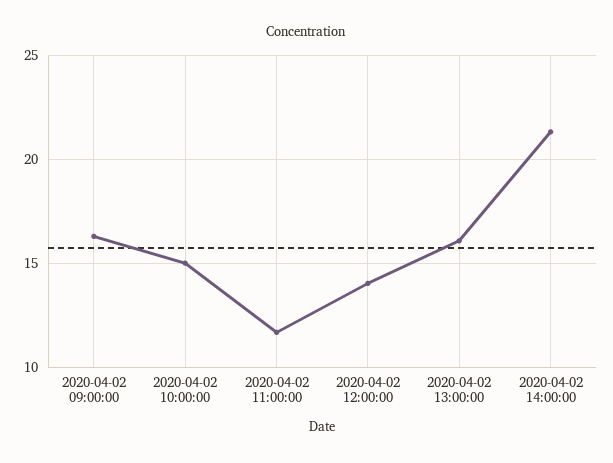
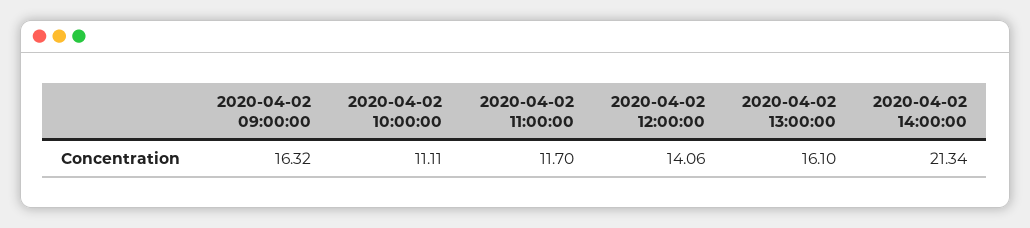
  {
    "2020-04-02 09:00:00": 16.32,
-   "2020-04-02 10:00:00": 15,
+   "2020-04-02 10:00:00": 11.11,
    "2020-04-02 11:00:00": 11.7,
    "2020-04-02 12:00:00": 14.06,
    "2020-04-02 13:00:00": 16.1,
    "2020-04-02 14:00:00": 21.34
  }

